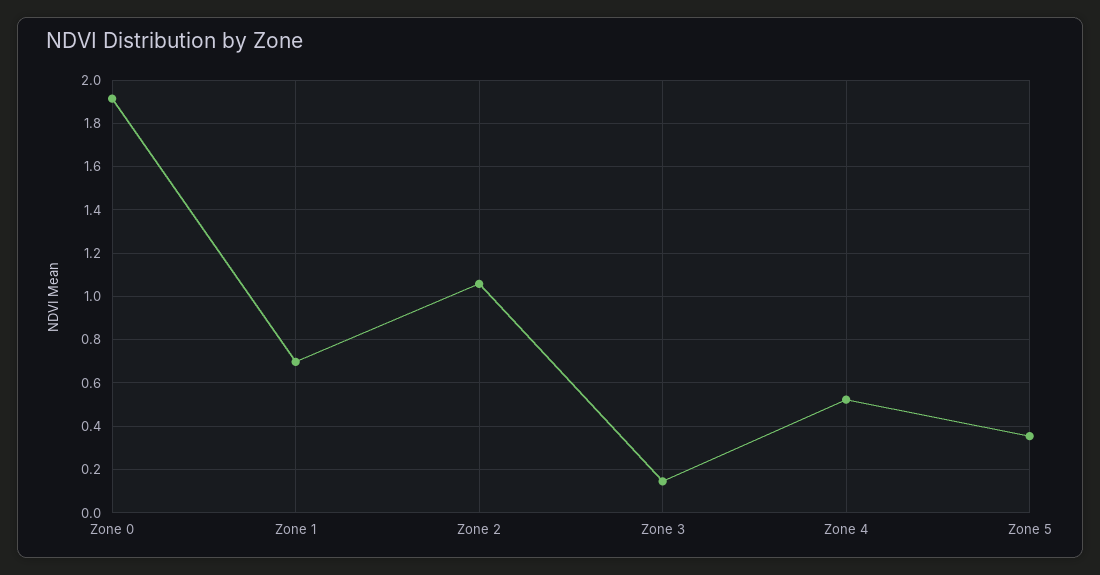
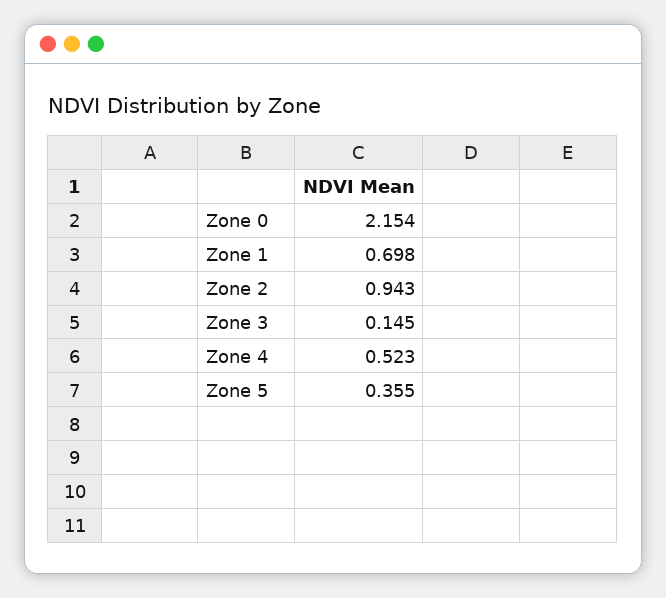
  {
-   "Zone 0": 1.9,
+   "Zone 0": 2.154,
    "Zone 1": 0.698,
-   "Zone 2": 1.05,
+   "Zone 2": 0.943,
    "Zone 3": 0.145,
    "Zone 4": 0.523,
    "Zone 5": 0.355
  }

